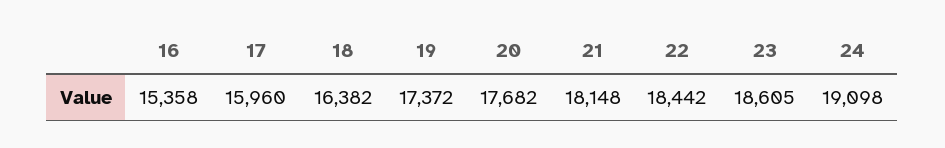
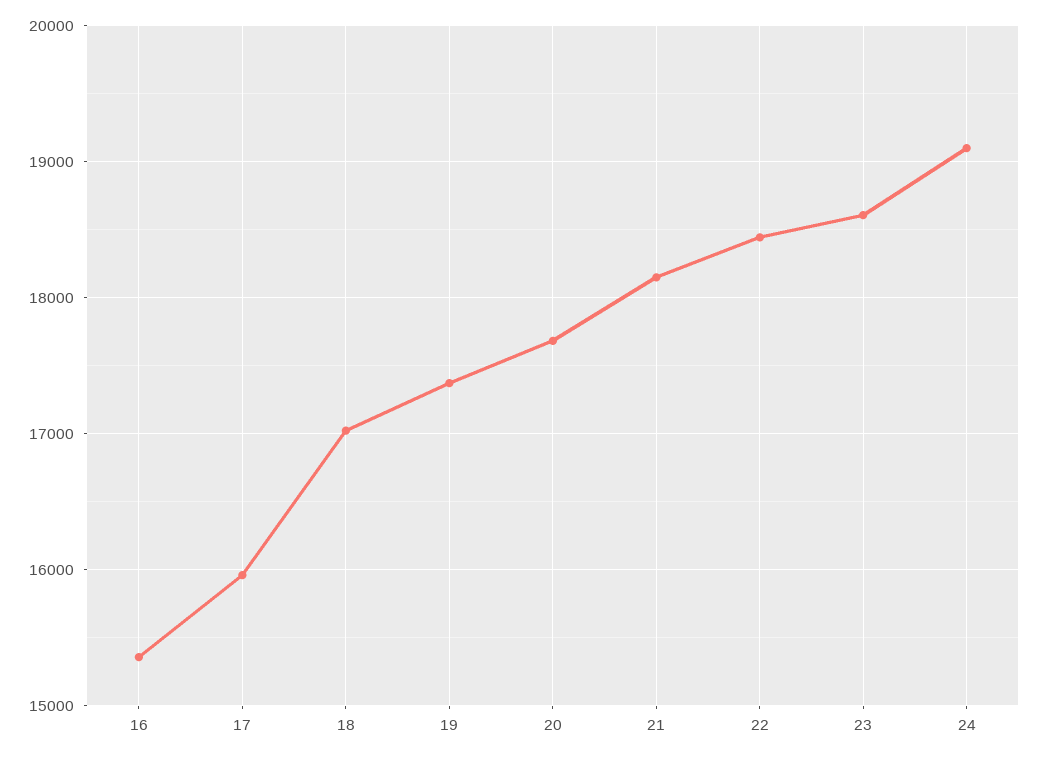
  {
    "16": 15358,
    "17": 15960,
-   "18": 16382,
+   "18": 17000,
    "19": 17372,
    "20": 17682,
    "21": 18148,
    "22": 18442,
    "23": 18605,
    "24": 19098
  }

